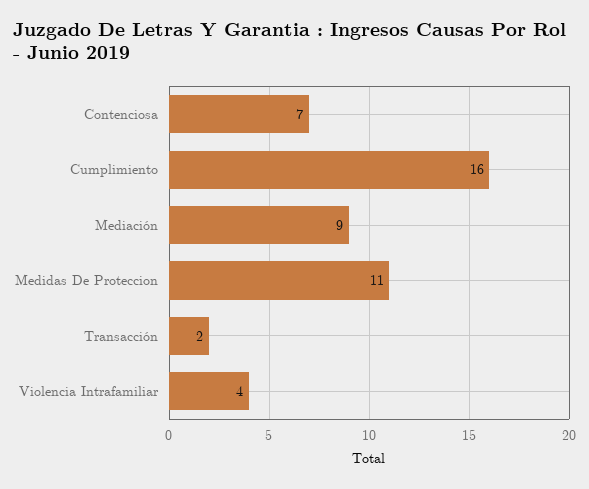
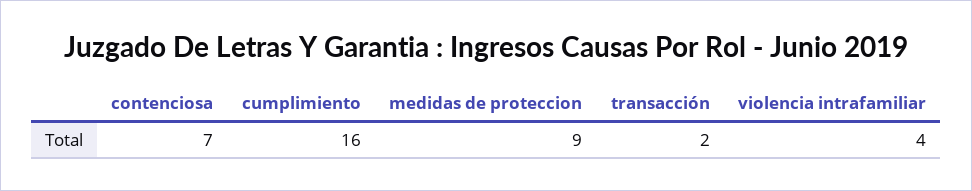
  {
    "Contenciosa": 7,
    "Cumplimiento": 16,
-   "Mediación": 9,
-   "Medidas De Proteccion": 11,
+   "Medidas De Proteccion": 9,
    "Transacción": 2,
    "Violencia Intrafamiliar": 4
  }

